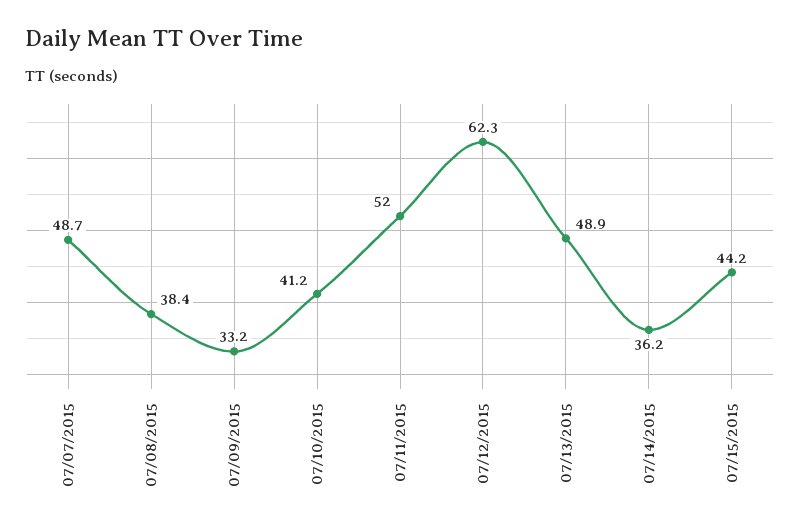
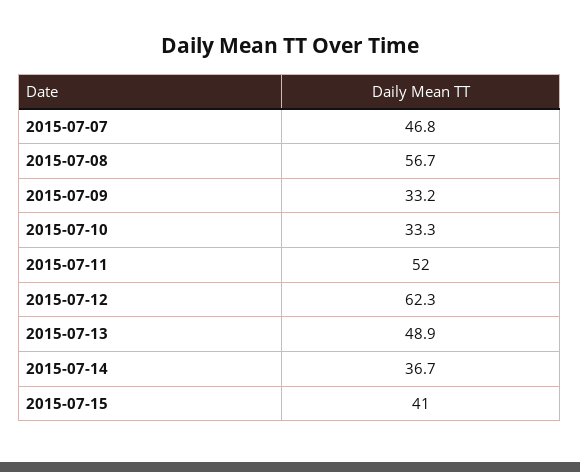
  {
-   "07/07/2015": 48.7,
+   "07/07/2015": 46.8,
-   "07/08/2015": 38.4,
+   "07/08/2015": 56.7,
    "07/09/2015": 33.2,
-   "07/10/2015": 41.2,
+   "07/10/2015": 33.3,
    "07/11/2015": 52,
    "07/12/2015": 62.3,
    "07/13/2015": 48.9,
-   "07/14/2015": 36.2,
+   "07/14/2015": 36.7,
-   "07/15/2015": 44.2
+   "07/15/2015": 41
  }

